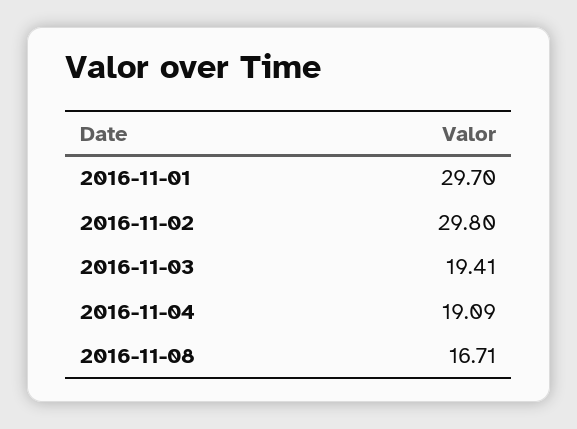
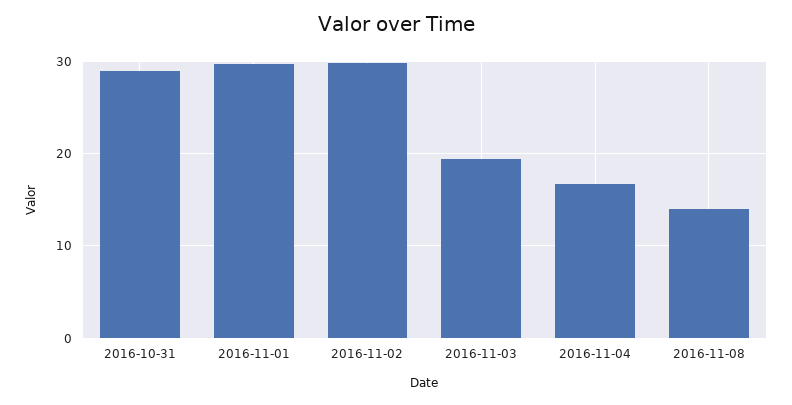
  {
    "2016-11-01": 29.7,
    "2016-11-02": 29.8,
    "2016-11-03": 19.41,
-   "2016-11-04": 19.09,
+   "2016-11-04": 17,
-   "2016-11-08": 16.71
+   "2016-11-08": 14,
+   "2016-10-31": 29
  }

